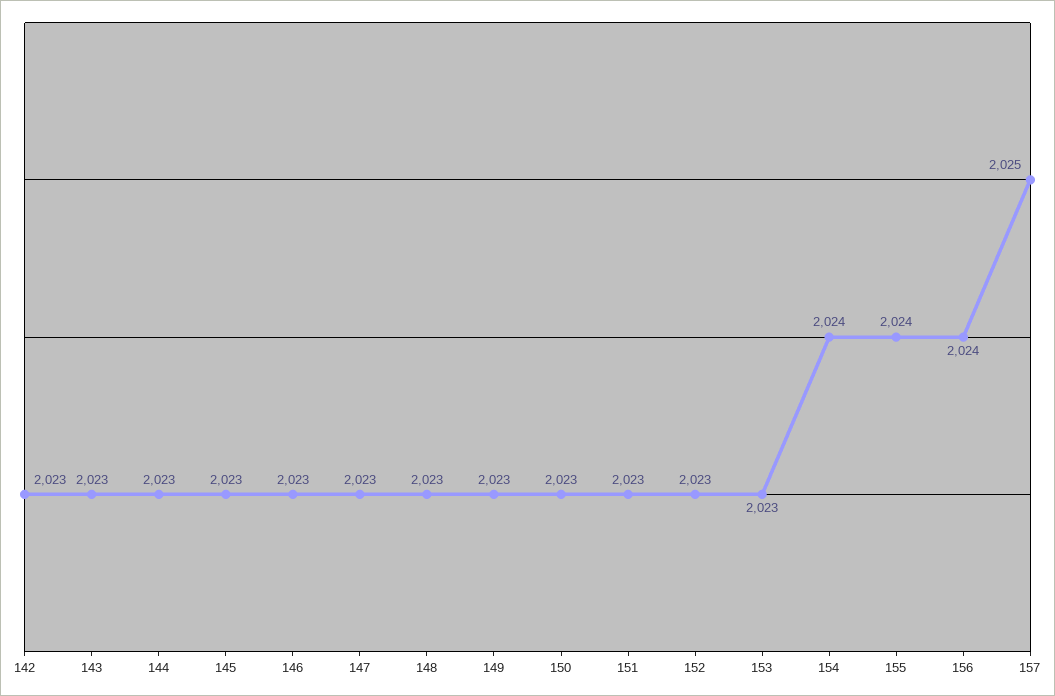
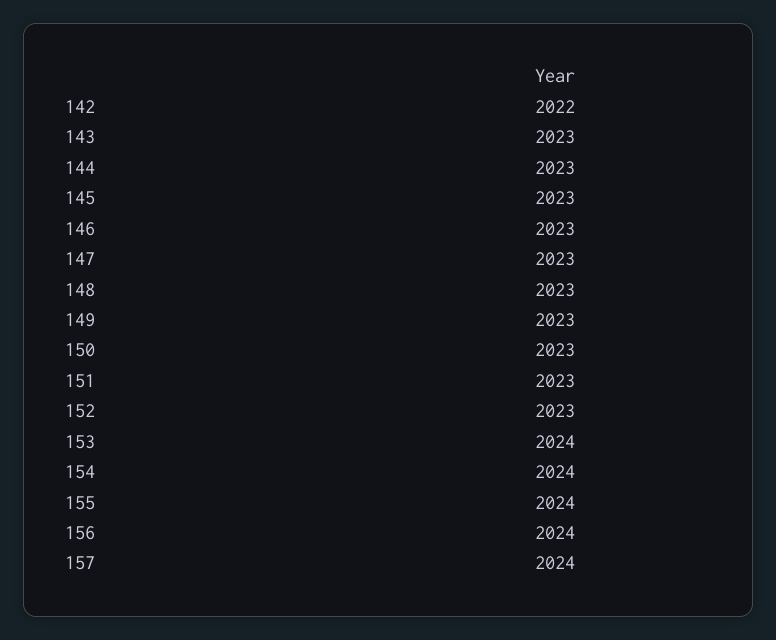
  {
-   "142": 2023,
+   "142": 2022,
    "143": 2023,
    "144": 2023,
    "145": 2023,
    "146": 2023,
    "147": 2023,
    "148": 2023,
    "149": 2023,
    "150": 2023,
    "151": 2023,
    "152": 2023,
-   "153": 2023,
+   "153": 2024,
    "154": 2024,
    "155": 2024,
    "156": 2024,
-   "157": 2025
+   "157": 2024
  }

